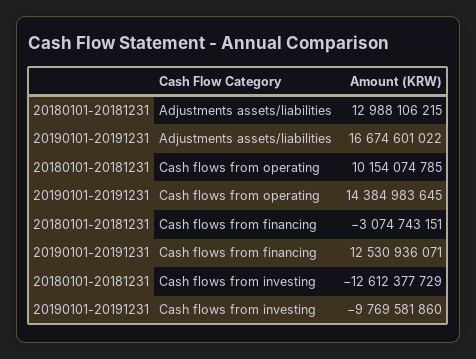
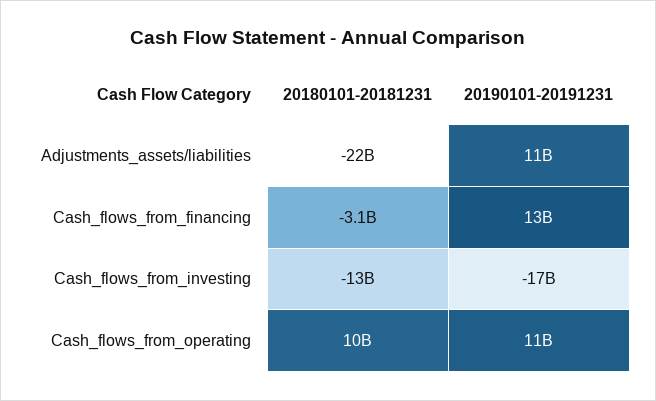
  {
    "20180101-20181231": {
-     "Adjustments assets/liabilities": 12988106215,
+     "Adjustments assets/liabilities": -22000000000,
      "Cash flows from operating": 10154074785,
      "Cash flows from financing": -3074743151,
      "Cash flows from investing": -12612377729
    },
    "20190101-20191231": {
-     "Adjustments assets/liabilities": 16674601022,
+     "Adjustments assets/liabilities": 11000000000,
-     "Cash flows from operating": 14384983645,
+     "Cash flows from operating": 11000000000,
      "Cash flows from financing": 12530936071,
-     "Cash flows from investing": -9769581860
+     "Cash flows from investing": -17000000000
    }
  }

